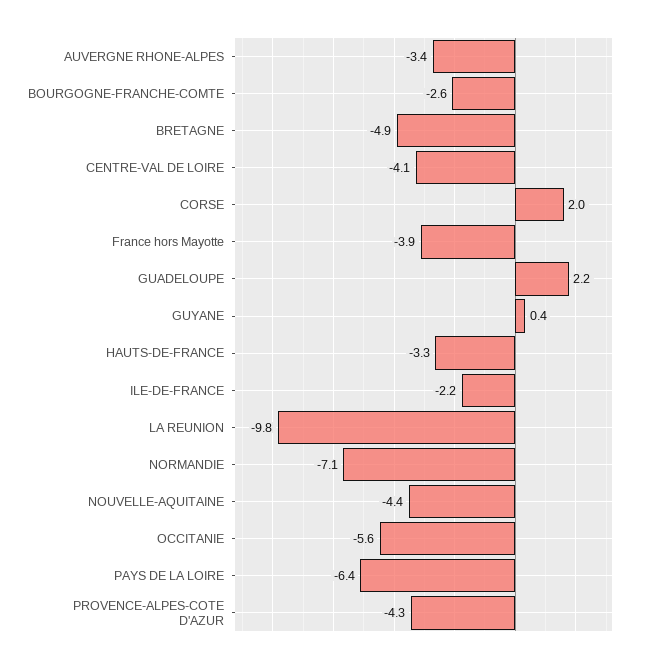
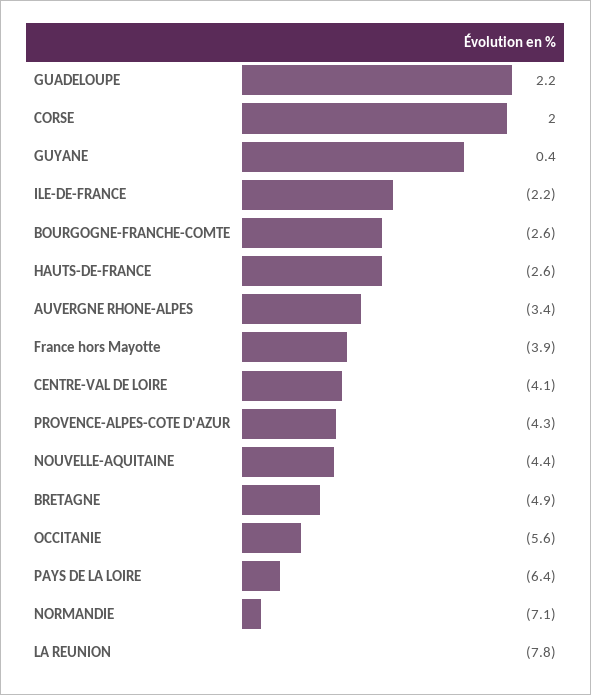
  {
    "AUVERGNE RHONE-ALPES": -3.4,
    "BOURGOGNE-FRANCHE-COMTE": -2.6,
    "BRETAGNE": -4.9,
    "CENTRE-VAL DE LOIRE": -4.1,
    "CORSE": 2,
    "France hors Mayotte": -3.9,
    "GUADELOUPE": 2.2,
    "GUYANE": 0.4,
-   "HAUTS-DE-FRANCE": -3.3,
+   "HAUTS-DE-FRANCE": -2.6,
    "ILE-DE-FRANCE": -2.2,
-   "LA REUNION": -9.8,
+   "LA REUNION": -7.8,
    "NORMANDIE": -7.1,
    "NOUVELLE-AQUITAINE": -4.4,
    "OCCITANIE": -5.6,
    "PAYS DE LA LOIRE": -6.4,
    "PROVENCE-ALPES-COTE D'AZUR": -4.3
  }

